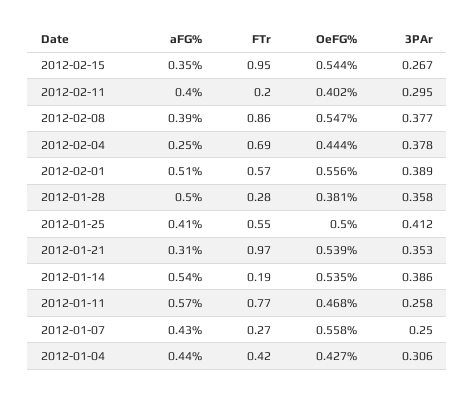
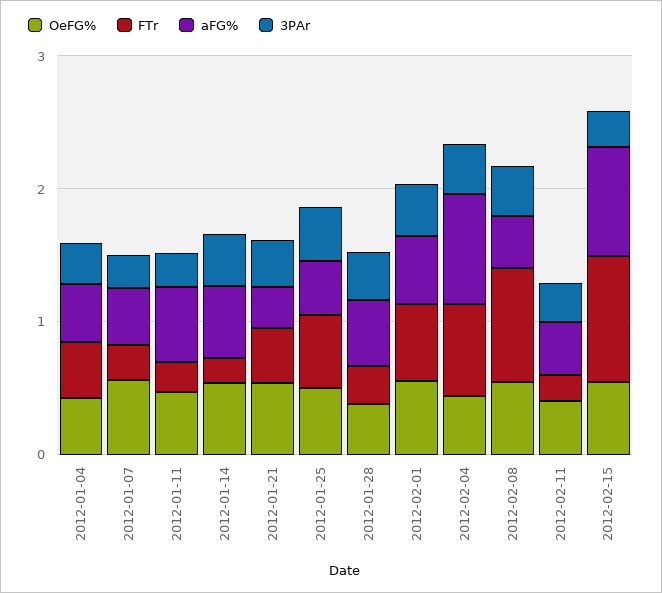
  {
    "aFG%": {
-     "2012-02-15": 0.35,
+     "2012-02-15": 0.8,
      "2012-02-11": 0.4,
      "2012-02-08": 0.39,
-     "2012-02-04": 0.25,
+     "2012-02-04": 0.8,
      "2012-02-01": 0.51,
      "2012-01-28": 0.5,
      "2012-01-25": 0.41,
      "2012-01-21": 0.31,
      "2012-01-14": 0.54,
      "2012-01-11": 0.57,
      "2012-01-07": 0.43,
      "2012-01-04": 0.44
    },
    "FTr": {
      "2012-02-15": 0.95,
      "2012-02-11": 0.2,
      "2012-02-08": 0.86,
      "2012-02-04": 0.69,
      "2012-02-01": 0.57,
      "2012-01-28": 0.28,
      "2012-01-25": 0.55,
-     "2012-01-21": 0.97,
+     "2012-01-21": 0.4,
      "2012-01-14": 0.19,
-     "2012-01-11": 0.77,
+     "2012-01-11": 0.2,
      "2012-01-07": 0.27,
      "2012-01-04": 0.42
    },
    "OeFG%": {
      "2012-02-15": 0.544,
      "2012-02-11": 0.402,
      "2012-02-08": 0.547,
      "2012-02-04": 0.444,
      "2012-02-01": 0.556,
      "2012-01-28": 0.381,
      "2012-01-25": 0.5,
      "2012-01-21": 0.539,
      "2012-01-14": 0.535,
      "2012-01-11": 0.468,
      "2012-01-07": 0.558,
      "2012-01-04": 0.427
    },
    "3PAr": {
      "2012-02-15": 0.267,
      "2012-02-11": 0.295,
      "2012-02-08": 0.377,
      "2012-02-04": 0.378,
      "2012-02-01": 0.389,
      "2012-01-28": 0.358,
      "2012-01-25": 0.412,
      "2012-01-21": 0.353,
      "2012-01-14": 0.386,
      "2012-01-11": 0.258,
      "2012-01-07": 0.25,
      "2012-01-04": 0.306
    }
  }

